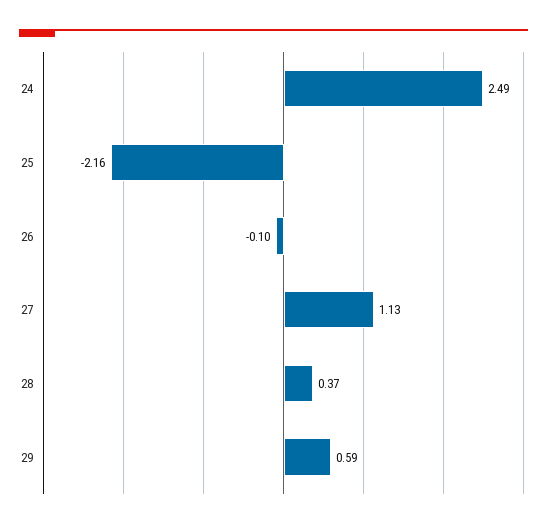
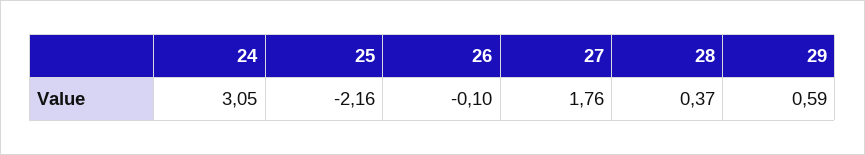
  {
-   "24": 2.49,
+   "24": 3.05,
    "25": -2.16,
    "26": -0.1,
-   "27": 1.13,
+   "27": 1.76,
    "28": 0.37,
    "29": 0.59
  }

